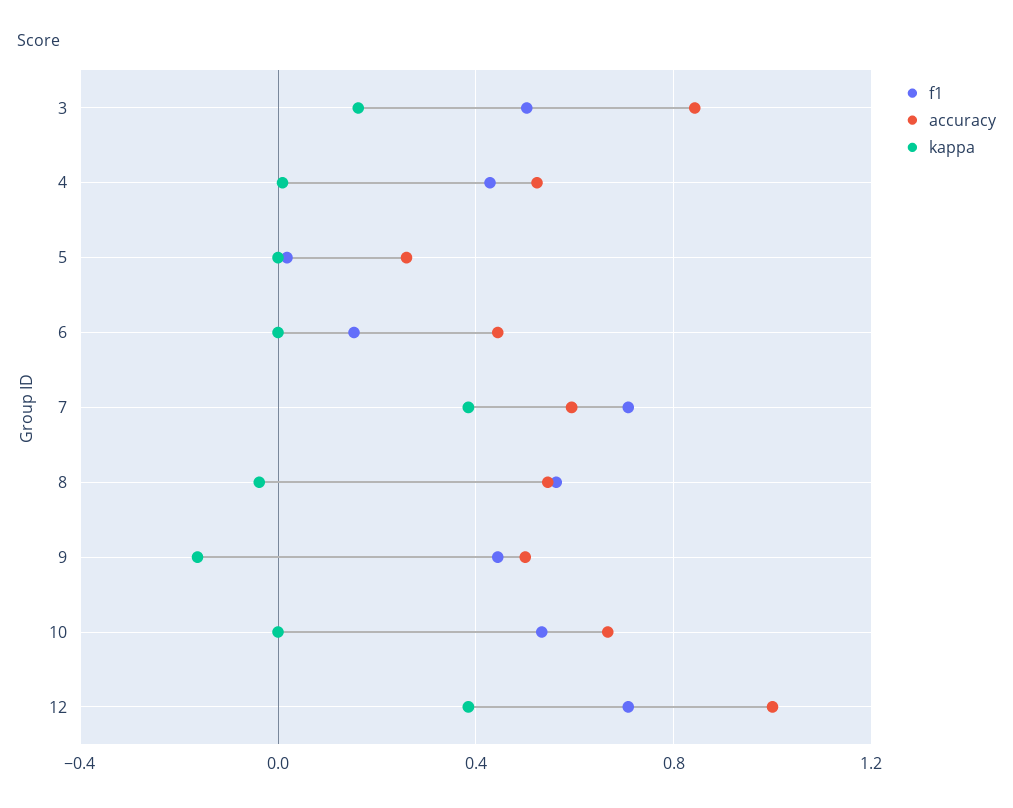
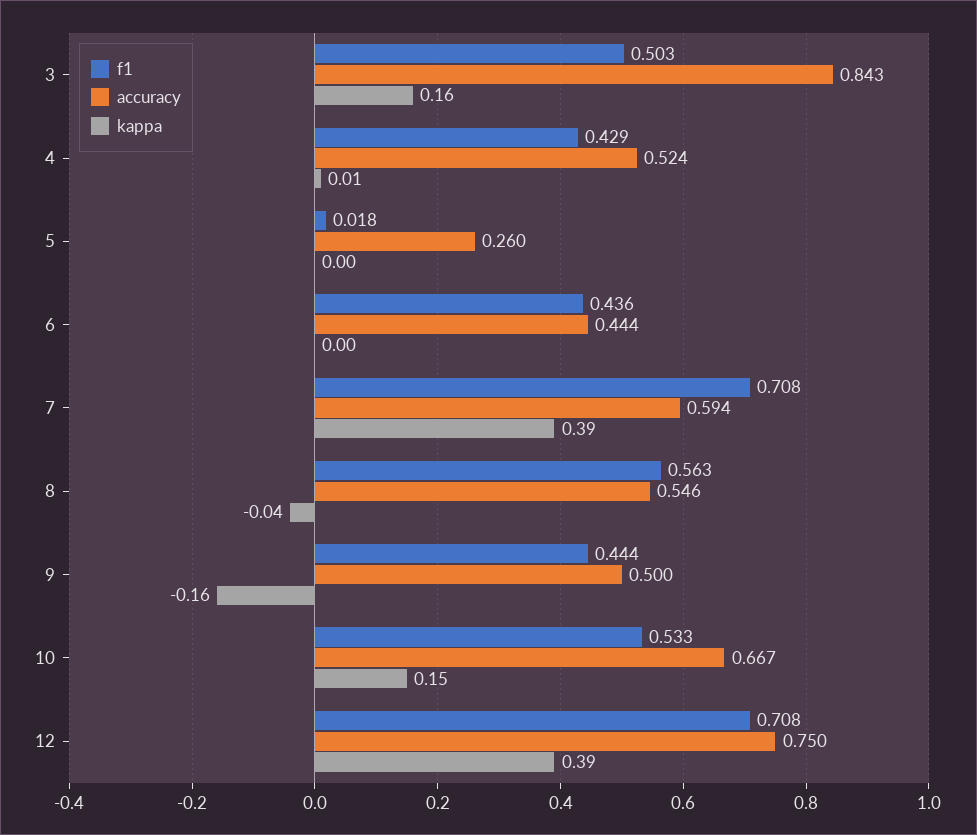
  {
    "f1": {
      "3": 0.503,
      "4": 0.429,
      "5": 0.018,
-     "6": 0.15,
+     "6": 0.436,
      "7": 0.708,
      "8": 0.563,
      "9": 0.444,
      "10": 0.533,
      "12": 0.708
    },
    "accuracy": {
      "3": 0.843,
      "4": 0.524,
      "5": 0.26,
      "6": 0.444,
      "7": 0.594,
      "8": 0.546,
      "9": 0.5,
      "10": 0.667,
-     "12": 1
+     "12": 0.75
    },
    "kappa": {
      "3": 0.16,
      "4": 0.01,
      "5": 0,
      "6": 0,
      "7": 0.39,
      "8": -0.04,
      "9": -0.16,
-     "10": 0,
+     "10": 0.15,
      "12": 0.39
    }
  }

